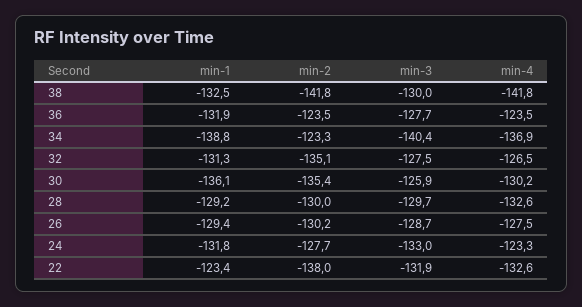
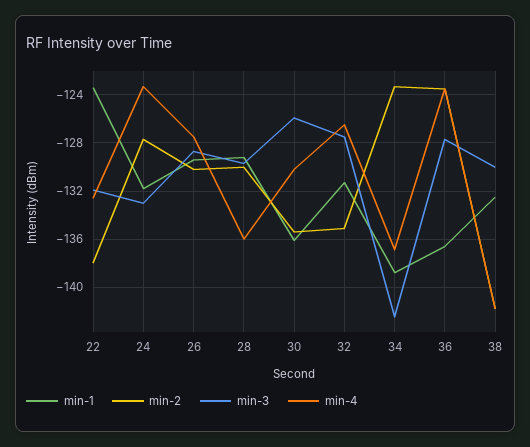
  {
    "min-1": {
      "38": -132.5,
-     "36": -131.9,
+     "36": -136.5,
      "34": -138.8,
      "32": -131.3,
      "30": -136.1,
      "28": -129.2,
      "26": -129.4,
      "24": -131.8,
      "22": -123.4
    },
    "min-2": {
      "38": -141.8,
      "36": -123.5,
      "34": -123.3,
      "32": -135.1,
      "30": -135.4,
      "28": -130,
      "26": -130.2,
      "24": -127.7,
      "22": -138
    },
    "min-3": {
      "38": -130,
      "36": -127.7,
-     "34": -140.4,
+     "34": -142.5,
      "32": -127.5,
      "30": -125.9,
      "28": -129.7,
      "26": -128.7,
      "24": -133,
      "22": -131.9
    },
    "min-4": {
      "38": -141.8,
      "36": -123.5,
      "34": -136.9,
      "32": -126.5,
      "30": -130.2,
-     "28": -132.6,
+     "28": -136,
      "26": -127.5,
      "24": -123.3,
      "22": -132.6
    }
  }

